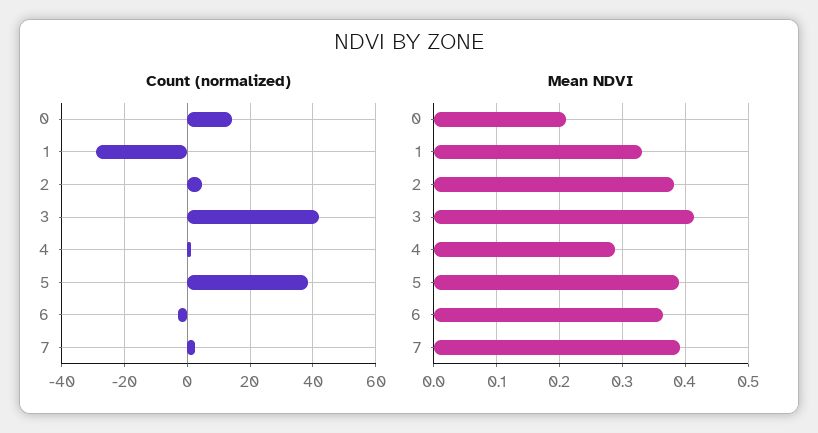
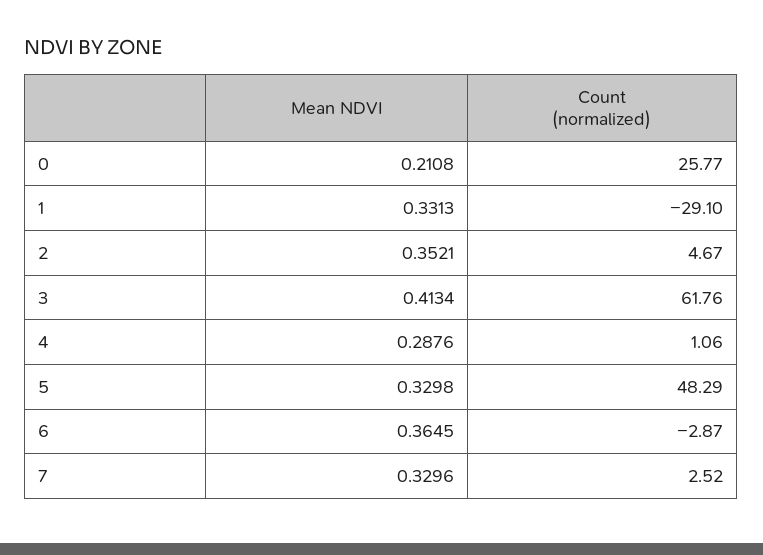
  {
    "Count (normalized)": {
-     "0": 14,
+     "0": 25.77,
      "1": -29.1,
      "2": 4.67,
-     "3": 42,
+     "3": 61.76,
      "4": 1.06,
-     "5": 38,
+     "5": 48.29,
      "6": -2.87,
      "7": 2.52
    },
    "Mean NDVI": {
      "0": 0.2108,
      "1": 0.3313,
-     "2": 0.38,
+     "2": 0.3521,
      "3": 0.4134,
      "4": 0.2876,
-     "5": 0.39,
+     "5": 0.3298,
      "6": 0.3645,
-     "7": 0.39
+     "7": 0.3296
    }
  }

